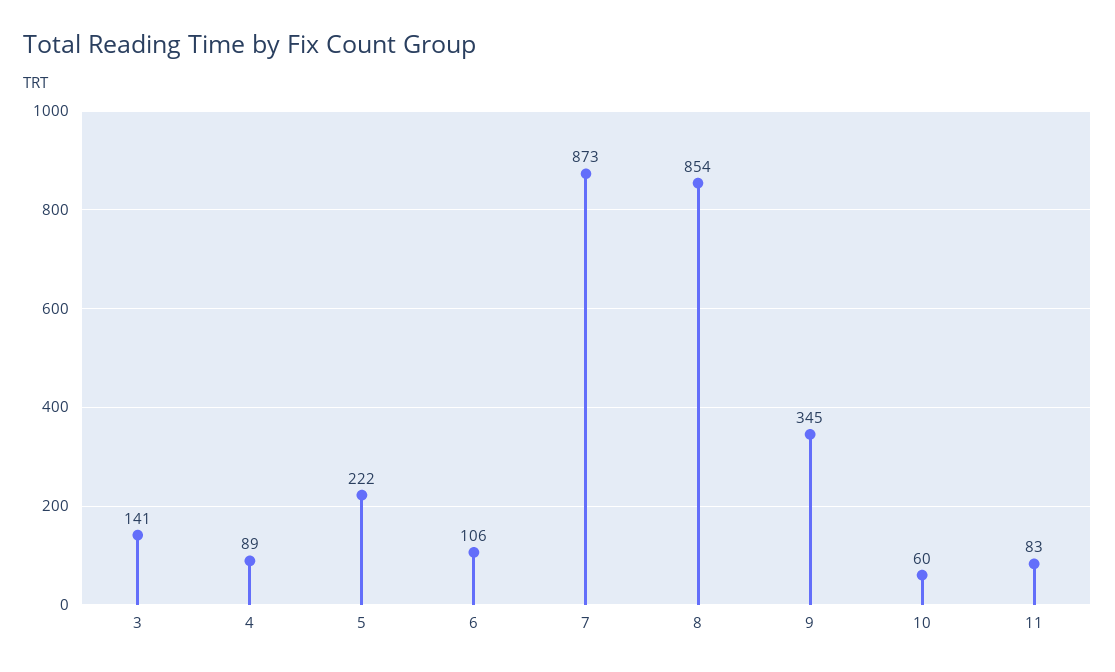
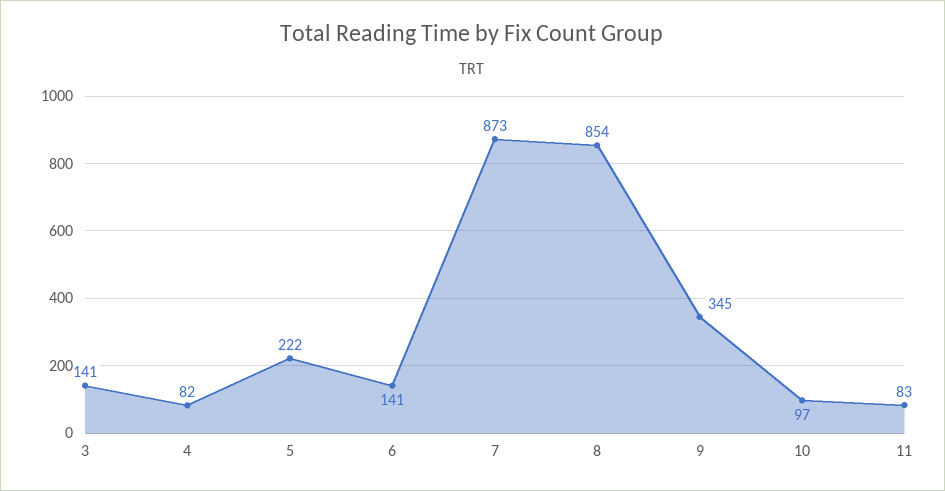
  {
    "3": 141,
-   "4": 89,
+   "4": 82,
    "5": 222,
-   "6": 106,
+   "6": 141,
    "7": 873,
    "8": 854,
    "9": 345,
-   "10": 60,
+   "10": 97,
    "11": 83
  }

